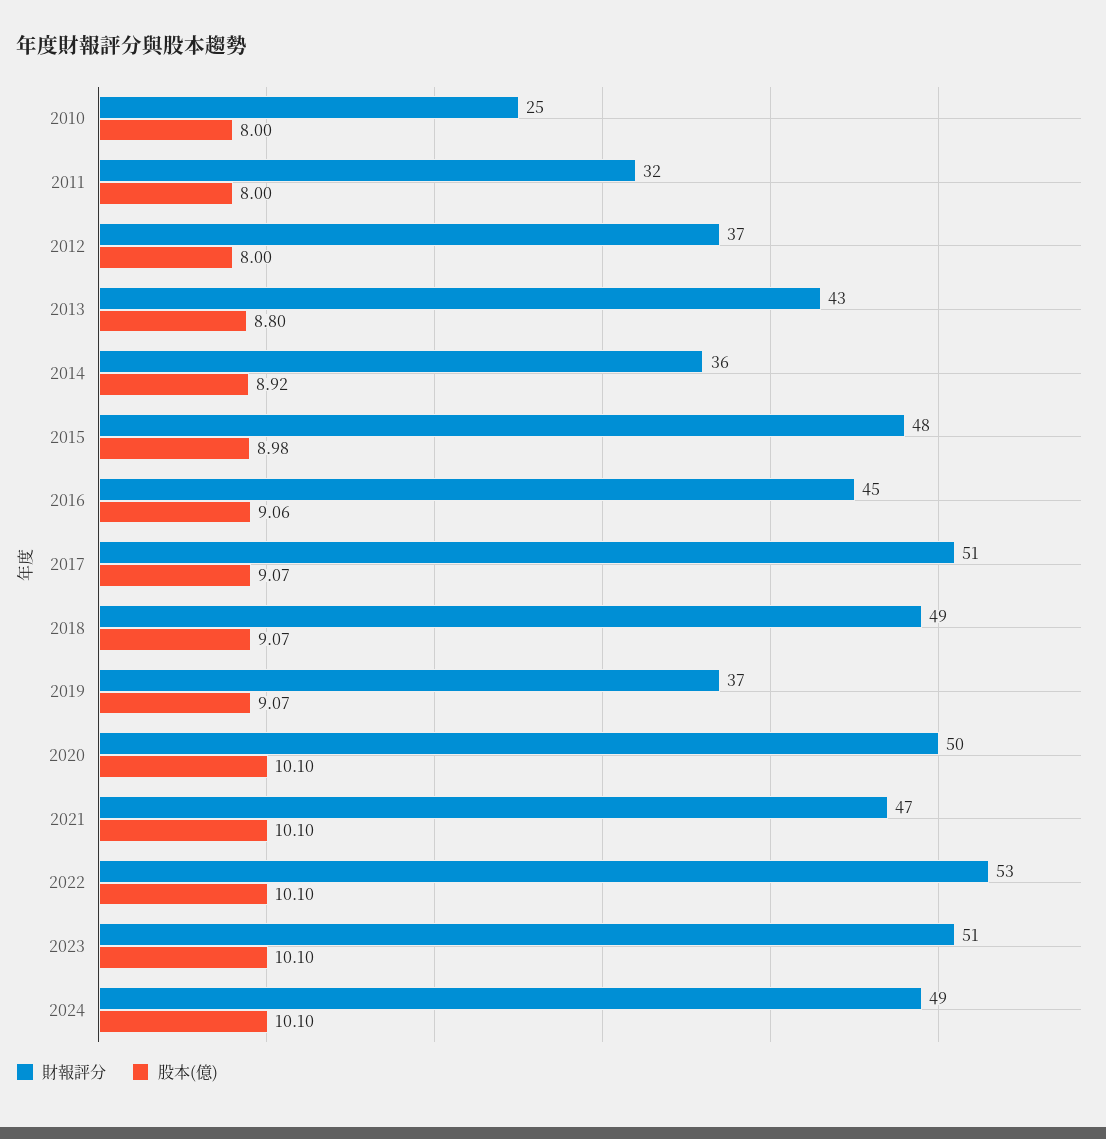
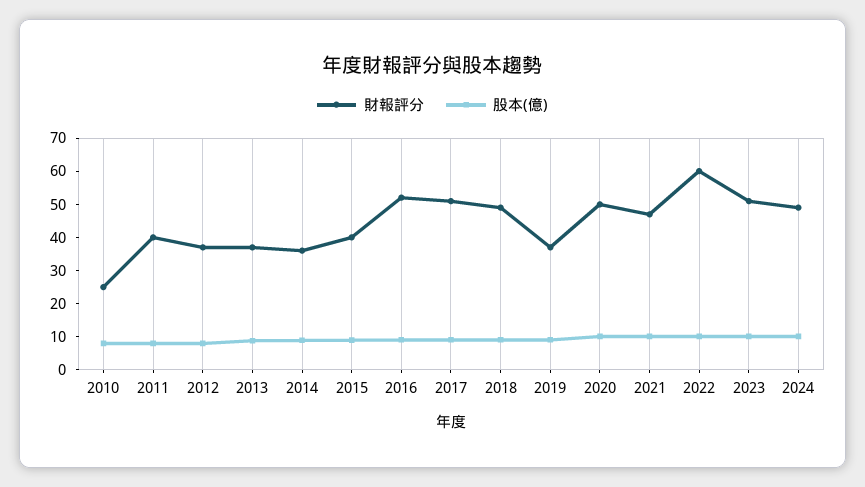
  {
    "財報評分": {
      "2010": 25,
-     "2011": 32,
+     "2011": 40,
      "2012": 37,
-     "2013": 43,
+     "2013": 37.5,
      "2014": 36,
-     "2015": 48,
+     "2015": 40,
-     "2016": 45,
+     "2016": 52.5,
      "2017": 51,
      "2018": 49,
      "2019": 37,
      "2020": 50,
      "2021": 47,
-     "2022": 53,
+     "2022": 60,
      "2023": 51,
      "2024": 49
    },
    "股本(億)": {
      "2010": 8,
      "2011": 8,
      "2012": 8,
      "2013": 8.8,
      "2014": 8.92,
      "2015": 8.98,
      "2016": 9.06,
      "2017": 9.07,
      "2018": 9.07,
      "2019": 9.07,
      "2020": 10.1,
      "2021": 10.1,
      "2022": 10.1,
      "2023": 10.1,
      "2024": 10.1
    }
  }

